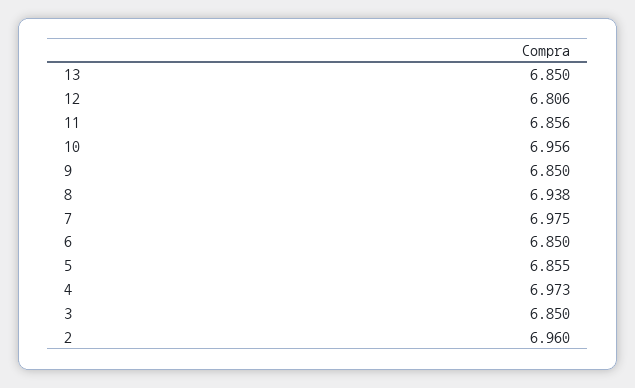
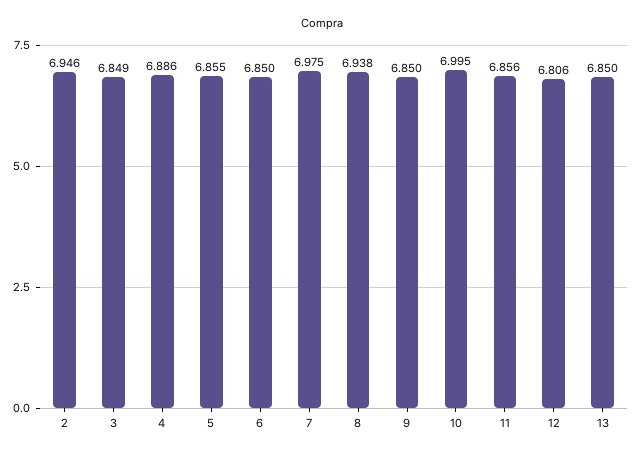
  {
    "13": 6.85,
    "12": 6.806,
    "11": 6.856,
-   "10": 6.956,
+   "10": 6.995,
    "9": 6.85,
    "8": 6.938,
    "7": 6.975,
    "6": 6.85,
    "5": 6.855,
-   "4": 6.973,
+   "4": 6.886,
-   "3": 6.85,
+   "3": 6.849,
-   "2": 6.96
+   "2": 6.946
  }

